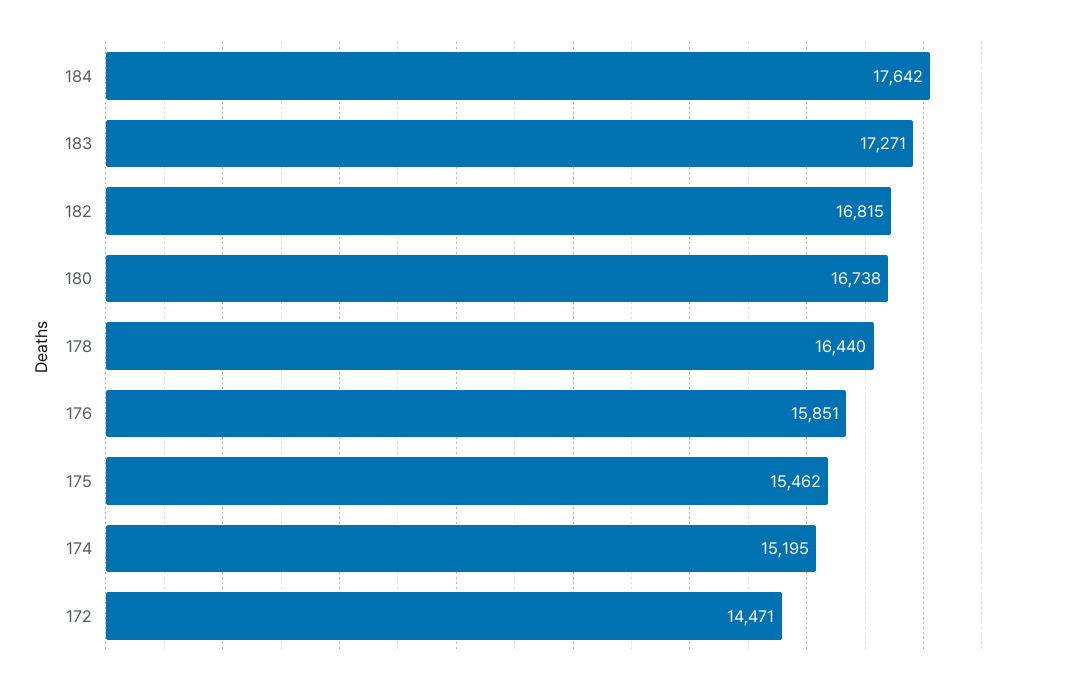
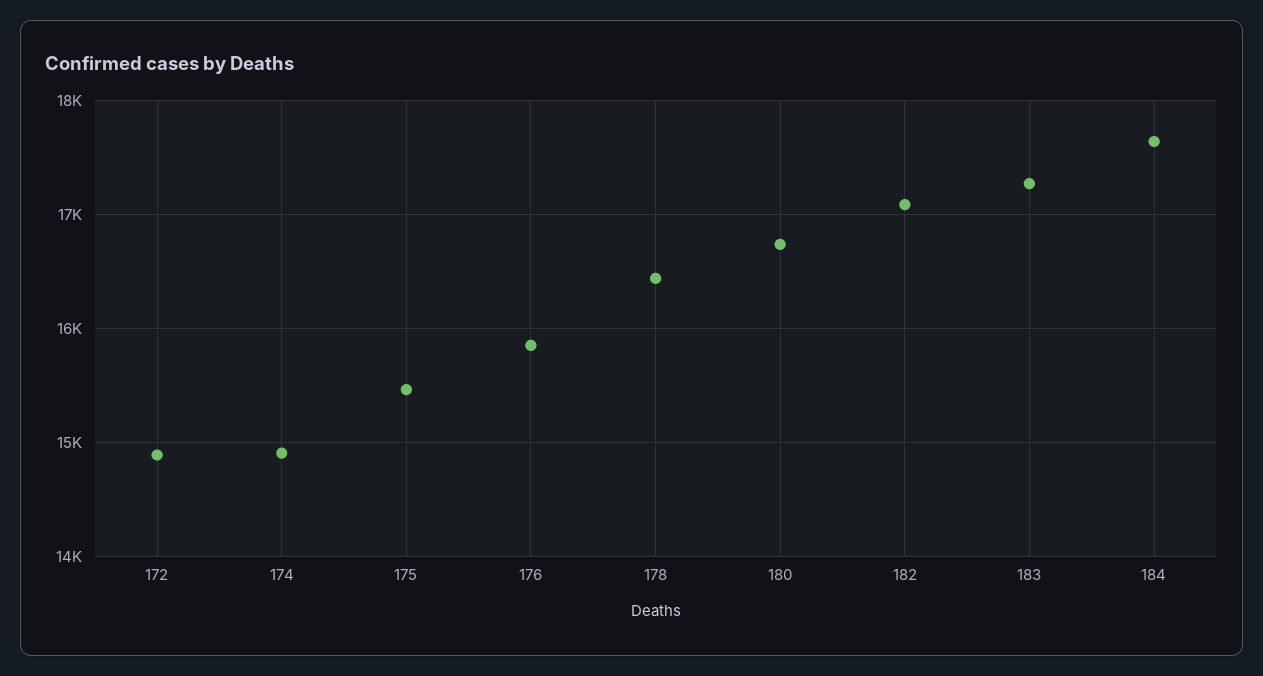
  {
    "184": 17642,
    "183": 17271,
-   "182": 16815,
+   "182": 17100,
    "180": 16738,
    "178": 16440,
    "176": 15851,
    "175": 15462,
-   "174": 15195,
+   "174": 14900,
-   "172": 14471
+   "172": 14900
  }

